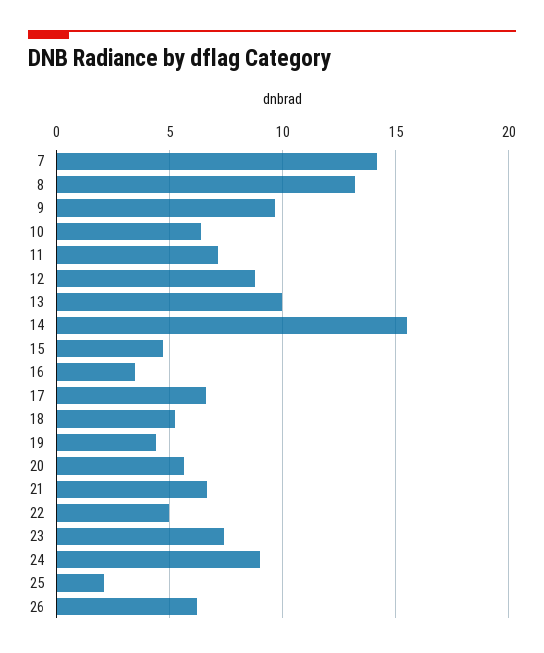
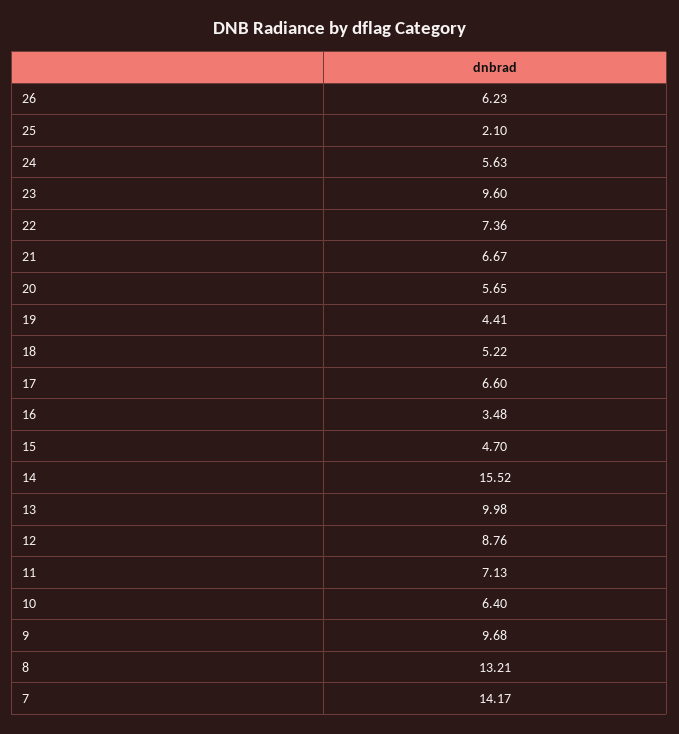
  {
    "7": 14.17,
    "8": 13.21,
    "9": 9.68,
    "10": 6.4,
    "11": 7.13,
    "12": 8.76,
    "13": 9.98,
    "14": 15.52,
    "15": 4.7,
    "16": 3.48,
    "17": 6.6,
    "18": 5.22,
    "19": 4.41,
    "20": 5.65,
    "21": 6.67,
-   "22": 5,
+   "22": 7.36,
-   "23": 7.5,
+   "23": 9.6,
-   "24": 9,
+   "24": 5.63,
    "25": 2.1,
    "26": 6.23
  }

